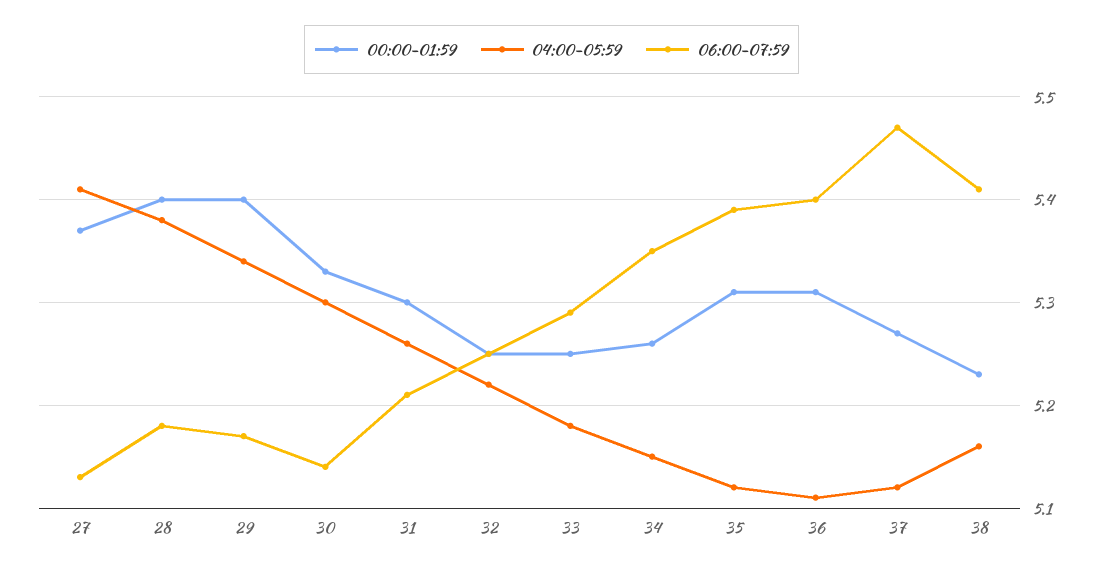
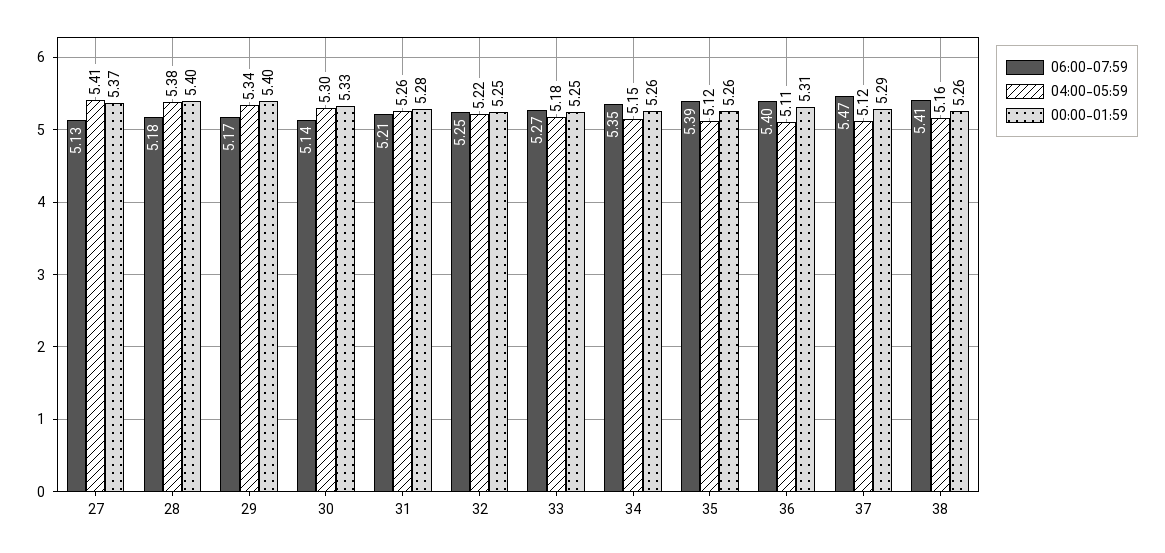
  {
    "00:00-01:59": {
      "27": 5.37,
      "28": 5.4,
      "29": 5.4,
      "30": 5.33,
-     "31": 5.3,
+     "31": 5.28,
      "32": 5.25,
      "33": 5.25,
      "34": 5.26,
-     "35": 5.31,
+     "35": 5.26,
      "36": 5.31,
-     "37": 5.27,
+     "37": 5.29,
-     "38": 5.23
+     "38": 5.26
    },
    "04:00-05:59": {
      "27": 5.41,
      "28": 5.38,
      "29": 5.34,
      "30": 5.3,
      "31": 5.26,
      "32": 5.22,
      "33": 5.18,
      "34": 5.15,
      "35": 5.12,
      "36": 5.11,
      "37": 5.12,
      "38": 5.16
    },
    "06:00-07:59": {
      "27": 5.13,
      "28": 5.18,
      "29": 5.17,
      "30": 5.14,
      "31": 5.21,
      "32": 5.25,
-     "33": 5.29,
+     "33": 5.27,
      "34": 5.35,
      "35": 5.39,
      "36": 5.4,
      "37": 5.47,
      "38": 5.41
    }
  }

